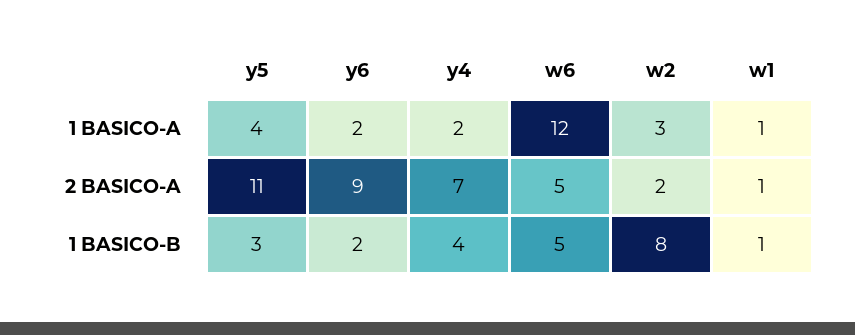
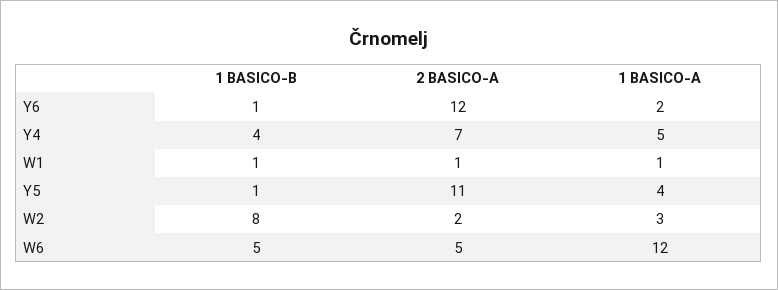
  {
    "y5": {
      "1 BASICO-A": 4,
      "2 BASICO-A": 11,
-     "1 BASICO-B": 3
+     "1 BASICO-B": 1
    },
    "y6": {
      "1 BASICO-A": 2,
-     "2 BASICO-A": 9,
+     "2 BASICO-A": 12,
-     "1 BASICO-B": 2
+     "1 BASICO-B": 1
    },
    "y4": {
-     "1 BASICO-A": 2,
+     "1 BASICO-A": 5,
      "2 BASICO-A": 7,
      "1 BASICO-B": 4
    },
    "w6": {
      "1 BASICO-A": 12,
      "2 BASICO-A": 5,
      "1 BASICO-B": 5
    },
    "w2": {
      "1 BASICO-A": 3,
      "2 BASICO-A": 2,
      "1 BASICO-B": 8
    },
    "w1": {
      "1 BASICO-A": 1,
      "2 BASICO-A": 1,
      "1 BASICO-B": 1
    }
  }

